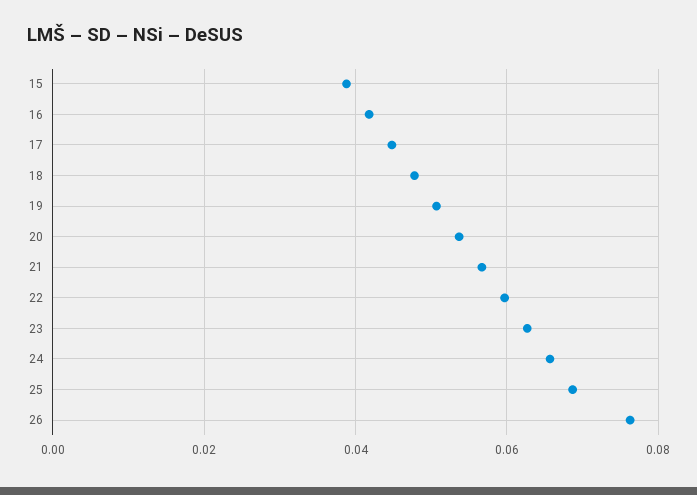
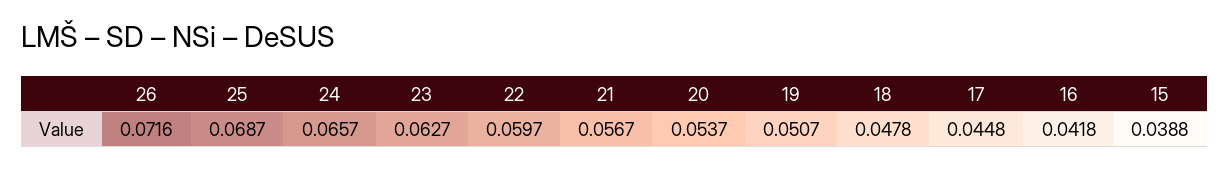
  {
    "15": 0.0388,
    "16": 0.0418,
    "17": 0.0448,
    "18": 0.0478,
    "19": 0.0507,
    "20": 0.0537,
    "21": 0.0567,
    "22": 0.0597,
    "23": 0.0627,
    "24": 0.0657,
    "25": 0.0687,
-   "26": 0.076
+   "26": 0.0716
  }

